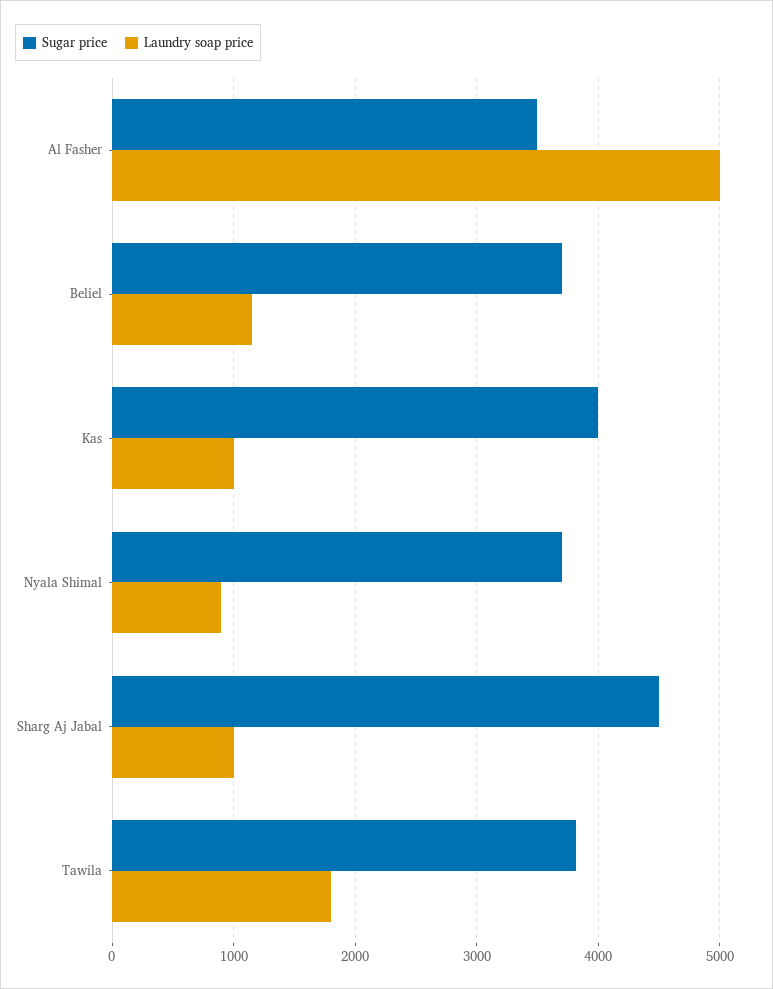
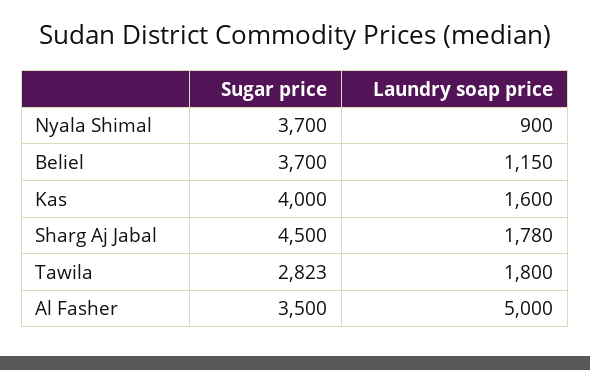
  {
    "Sugar price": {
      "Al Fasher": 3500,
      "Beliel": 3700,
      "Kas": 4000,
      "Nyala Shimal": 3700,
      "Sharg Aj Jabal": 4500,
-     "Tawila": 3800
+     "Tawila": 2823
    },
    "Laundry soap price": {
      "Al Fasher": 5000,
      "Beliel": 1150,
-     "Kas": 1000,
+     "Kas": 1600,
      "Nyala Shimal": 900,
-     "Sharg Aj Jabal": 1000,
+     "Sharg Aj Jabal": 1780,
      "Tawila": 1800
    }
  }

